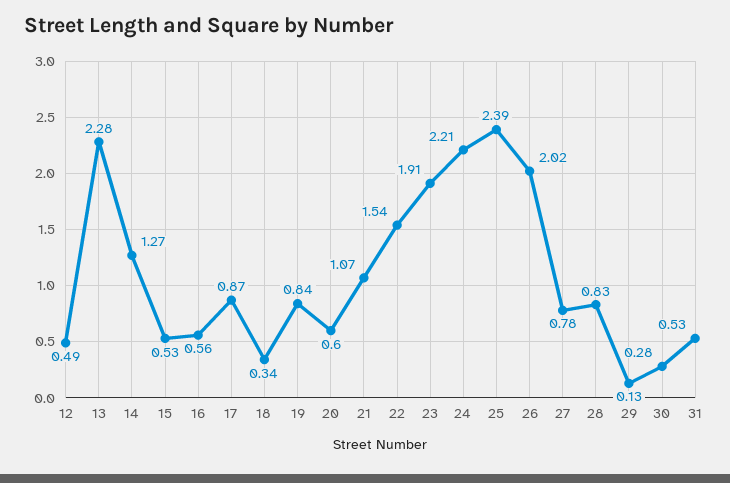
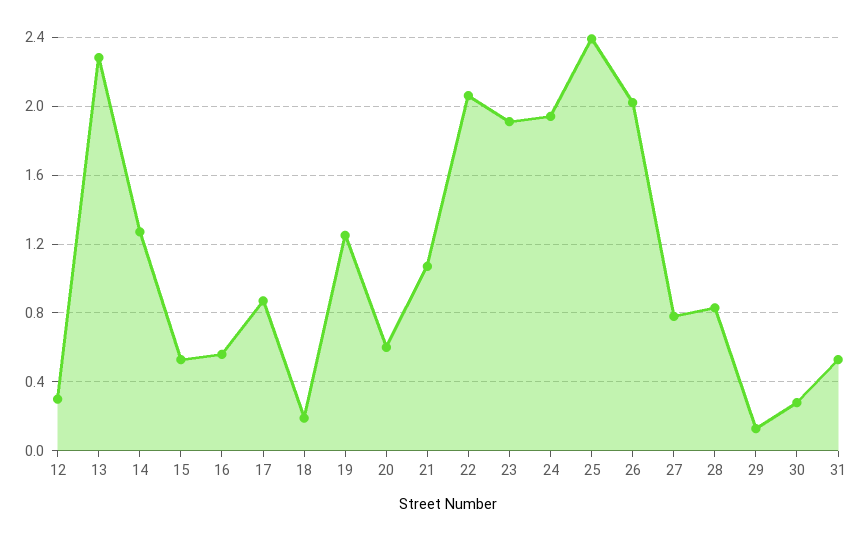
  {
-   "12": 0.49,
+   "12": 0.3,
    "13": 2.28,
    "14": 1.27,
    "15": 0.53,
    "16": 0.56,
    "17": 0.87,
-   "18": 0.34,
+   "18": 0.2,
-   "19": 0.84,
+   "19": 1.25,
    "20": 0.6,
    "21": 1.07,
-   "22": 1.54,
+   "22": 2.05,
    "23": 1.91,
-   "24": 2.21,
+   "24": 1.95,
    "25": 2.39,
    "26": 2.02,
    "27": 0.78,
    "28": 0.83,
    "29": 0.13,
    "30": 0.28,
    "31": 0.53
  }

